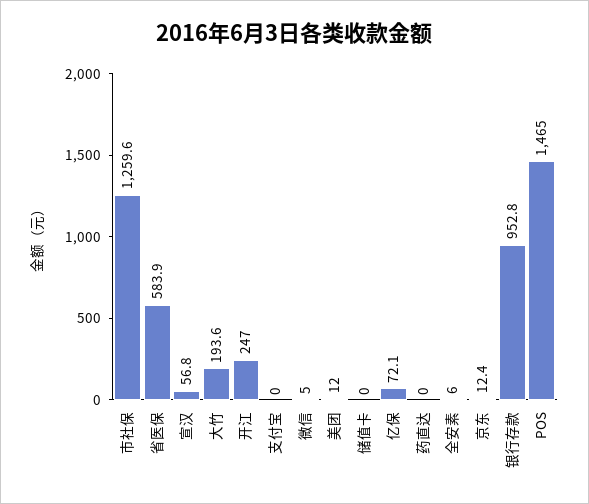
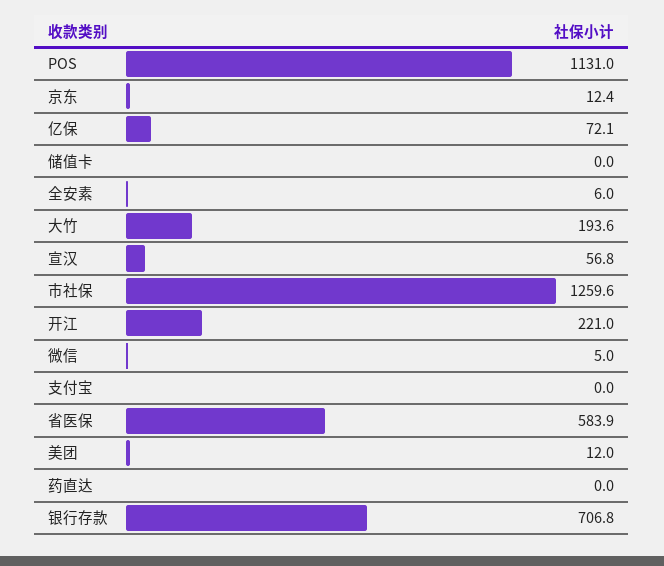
  {
    "市社保": 1259.6,
    "省医保": 583.9,
    "宣汉": 56.8,
    "大竹": 193.6,
-   "开江": 247,
+   "开江": 221,
    "支付宝": 0,
    "微信": 5,
    "美团": 12,
    "储值卡": 0,
    "亿保": 72.1,
    "药直达": 0,
    "全安素": 6,
    "京东": 12.4,
-   "银行存款": 952.8,
+   "银行存款": 706.8,
-   "POS": 1465
+   "POS": 1131
  }

